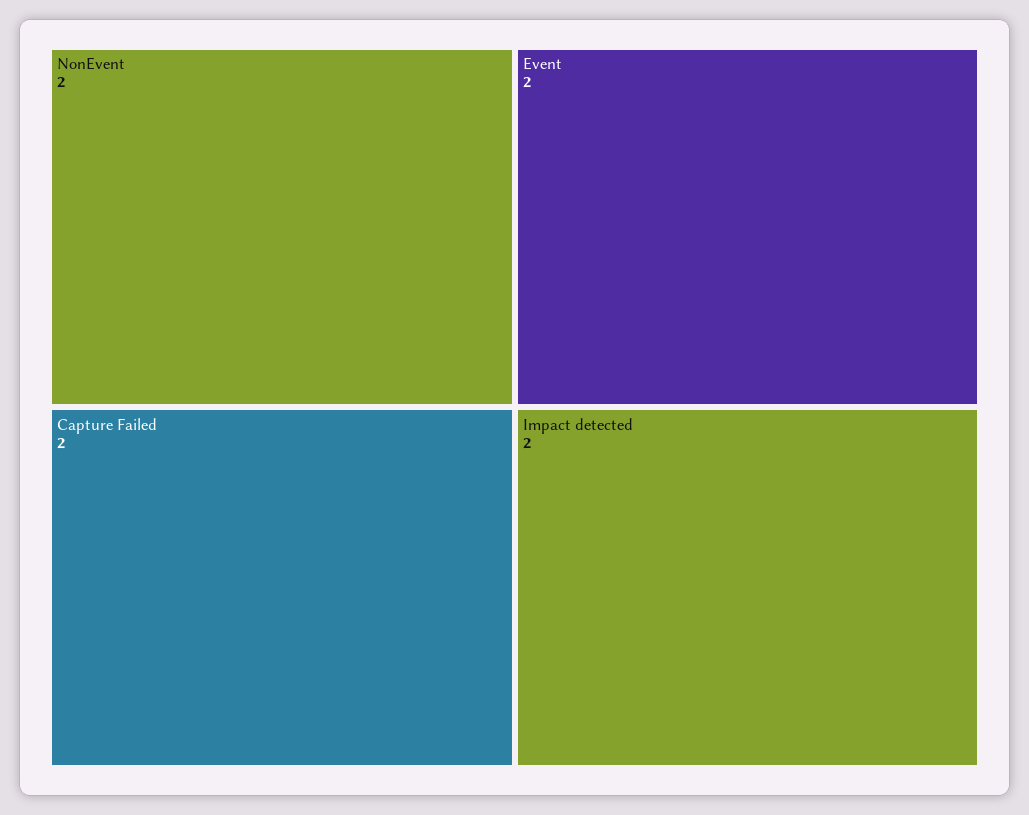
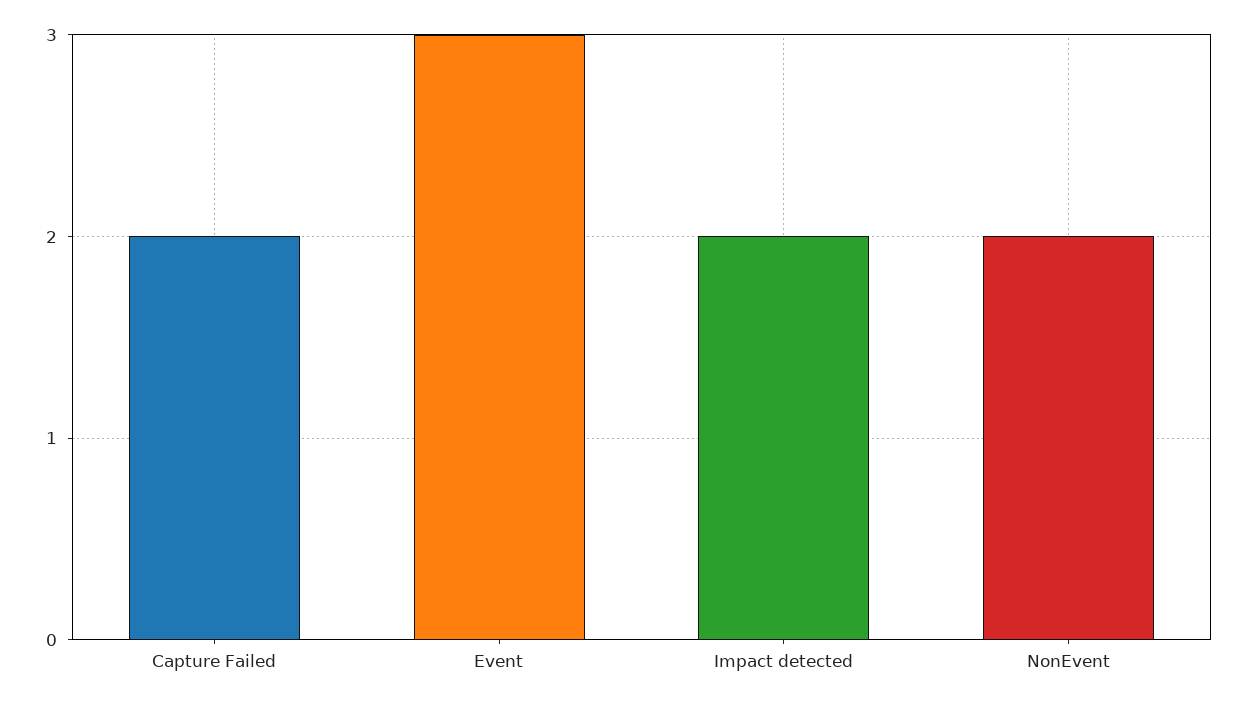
  {
    "NonEvent": 2,
    "Capture Failed": 2,
-   "Event": 2,
+   "Event": 3,
    "Impact detected": 2
  }

